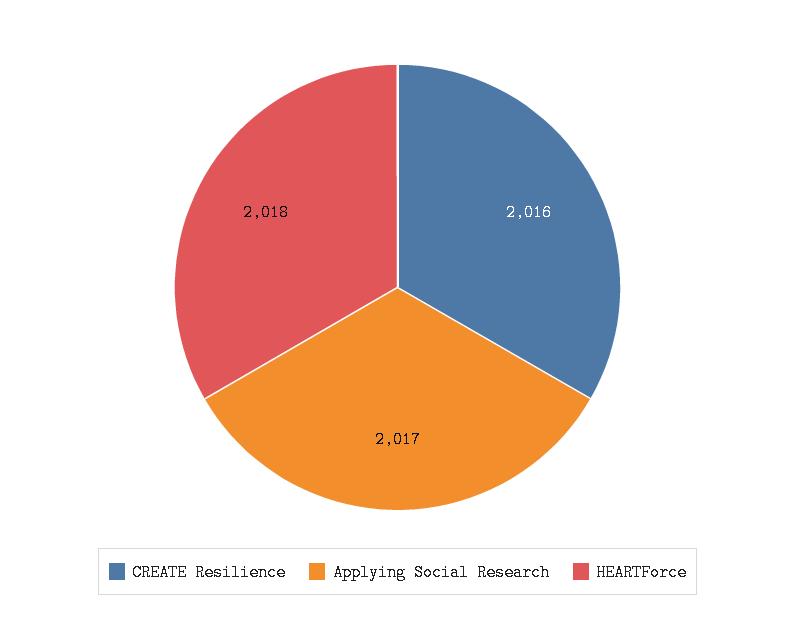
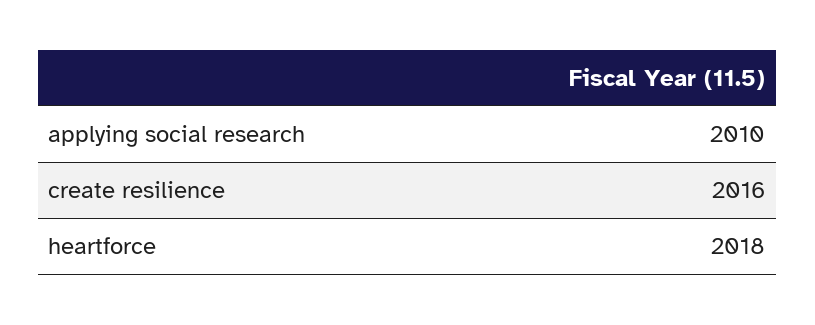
  {
    "CREATE Resilience": 2016,
-   "Applying Social Research": 2017,
+   "Applying Social Research": 2010,
    "HEARTForce": 2018
  }

